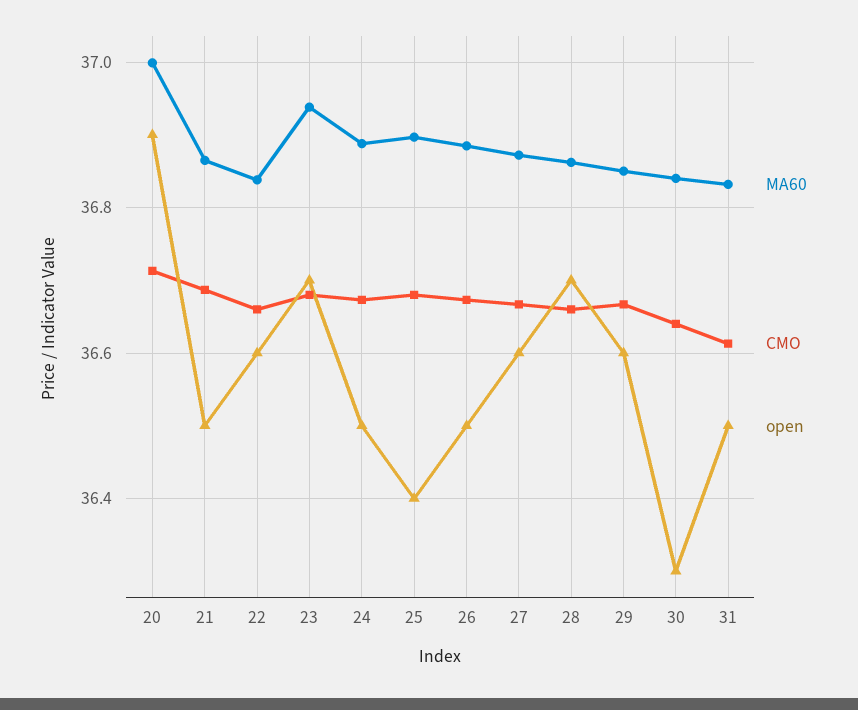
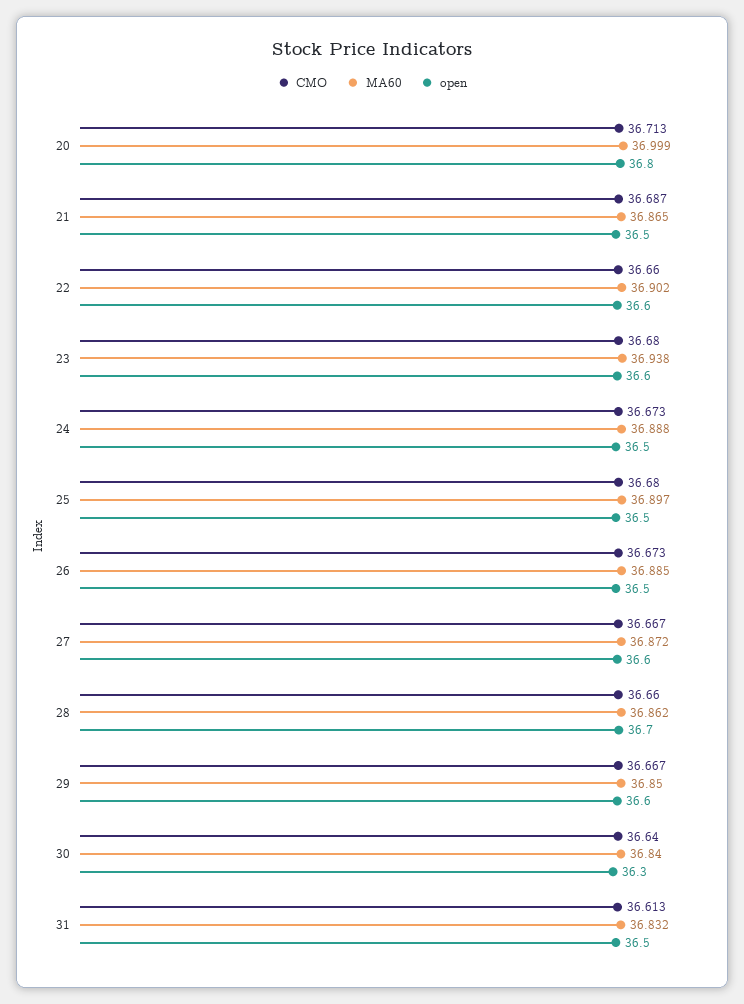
  {
    "MA60": {
      "20": 36.999,
      "21": 36.865,
-     "22": 36.84,
+     "22": 36.902,
      "23": 36.938,
      "24": 36.888,
      "25": 36.897,
      "26": 36.885,
      "27": 36.872,
      "28": 36.862,
      "29": 36.85,
      "30": 36.84,
      "31": 36.832
    },
    "CMO": {
      "20": 36.713,
      "21": 36.687,
      "22": 36.66,
      "23": 36.68,
      "24": 36.673,
      "25": 36.68,
      "26": 36.673,
      "27": 36.667,
      "28": 36.66,
      "29": 36.667,
      "30": 36.64,
      "31": 36.613
    },
    "open": {
-     "20": 36.9,
+     "20": 36.8,
      "21": 36.5,
      "22": 36.6,
-     "23": 36.7,
+     "23": 36.6,
      "24": 36.5,
-     "25": 36.4,
+     "25": 36.5,
      "26": 36.5,
      "27": 36.6,
      "28": 36.7,
      "29": 36.6,
      "30": 36.3,
      "31": 36.5
    }
  }

